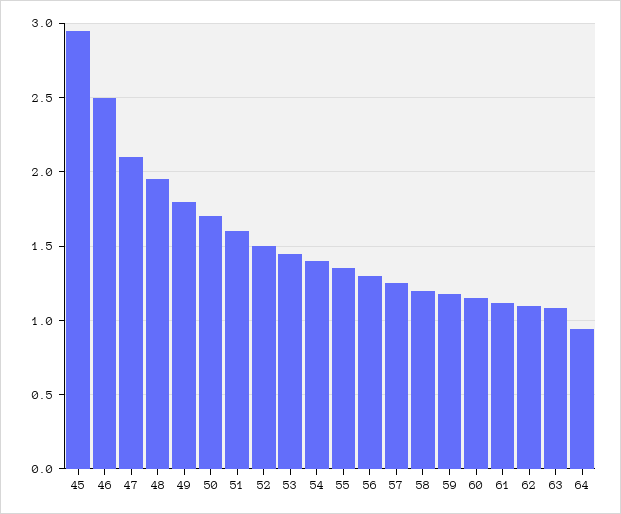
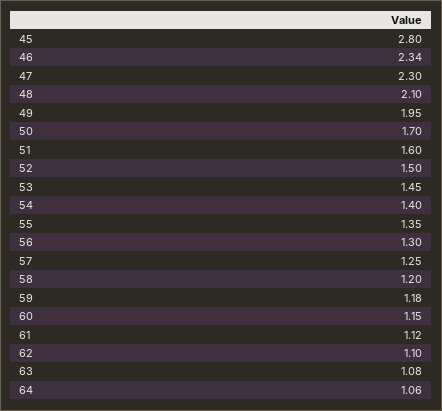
  {
-   "45": 2.95,
+   "45": 2.8,
-   "46": 2.5,
+   "46": 2.34,
-   "47": 2.1,
+   "47": 2.3,
-   "48": 1.95,
+   "48": 2.1,
-   "49": 1.8,
+   "49": 1.95,
    "50": 1.7,
    "51": 1.6,
    "52": 1.5,
    "53": 1.45,
    "54": 1.4,
    "55": 1.35,
    "56": 1.3,
    "57": 1.25,
    "58": 1.2,
    "59": 1.18,
    "60": 1.15,
    "61": 1.12,
    "62": 1.1,
    "63": 1.08,
-   "64": 0.95
+   "64": 1.06
  }

